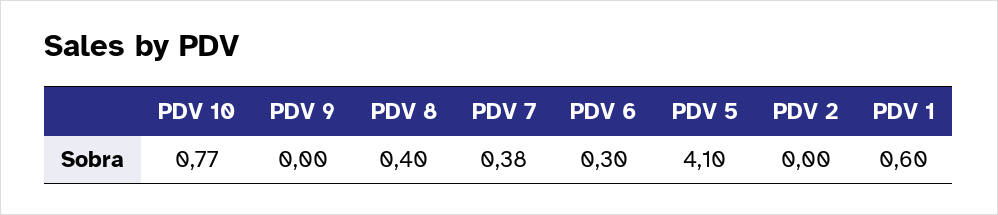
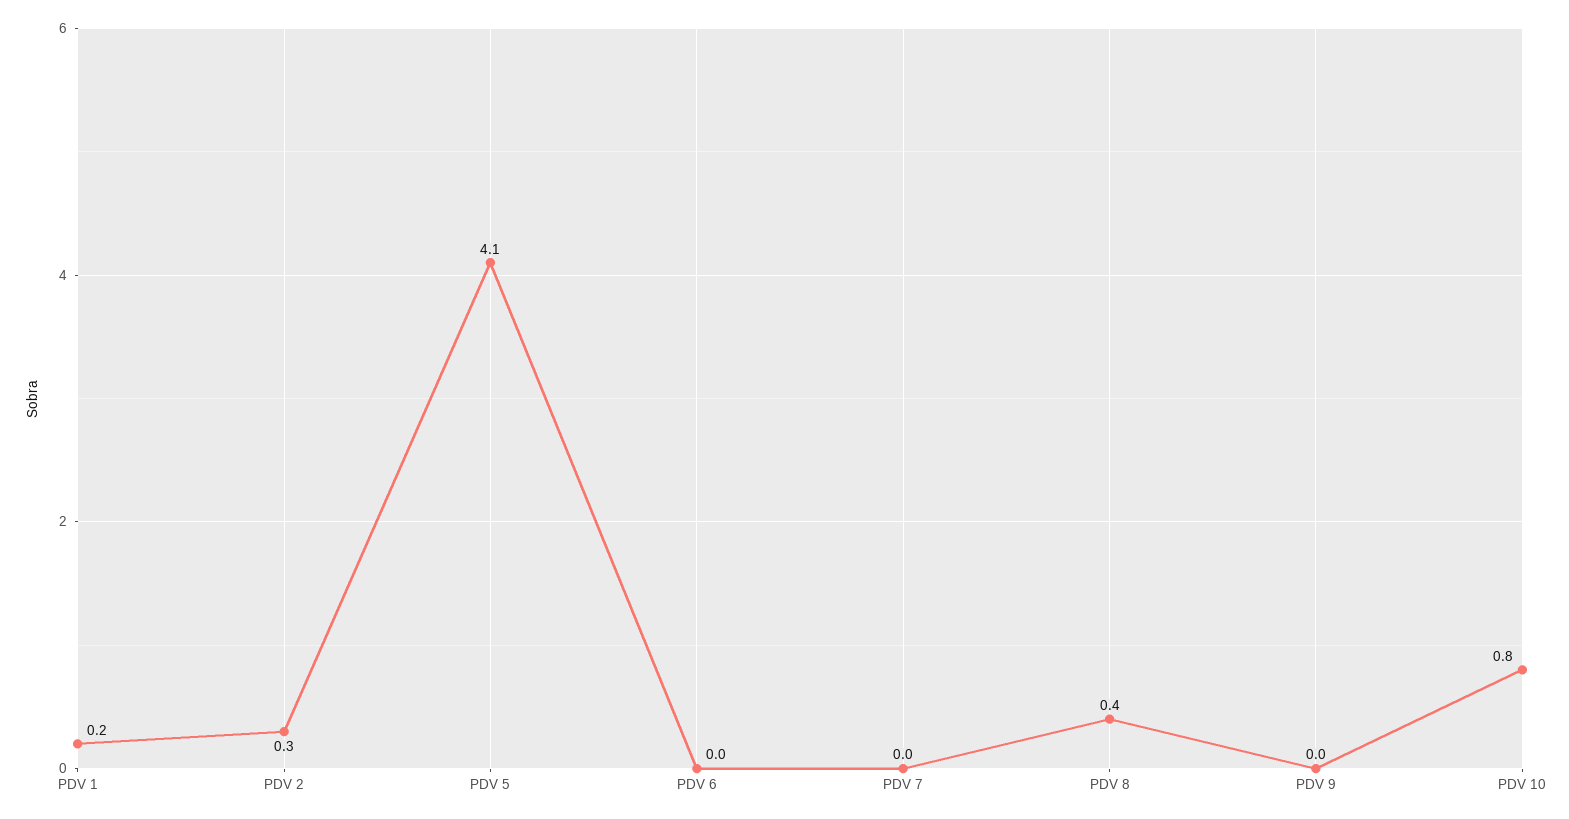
  {
    "PDV 10": 0.77,
    "PDV 9": 0,
    "PDV 8": 0.4,
-   "PDV 7": 0.38,
+   "PDV 7": 0,
-   "PDV 6": 0.3,
+   "PDV 6": 0,
    "PDV 5": 4.1,
-   "PDV 2": 0,
+   "PDV 2": 0.3,
-   "PDV 1": 0.6
+   "PDV 1": 0.2
  }

